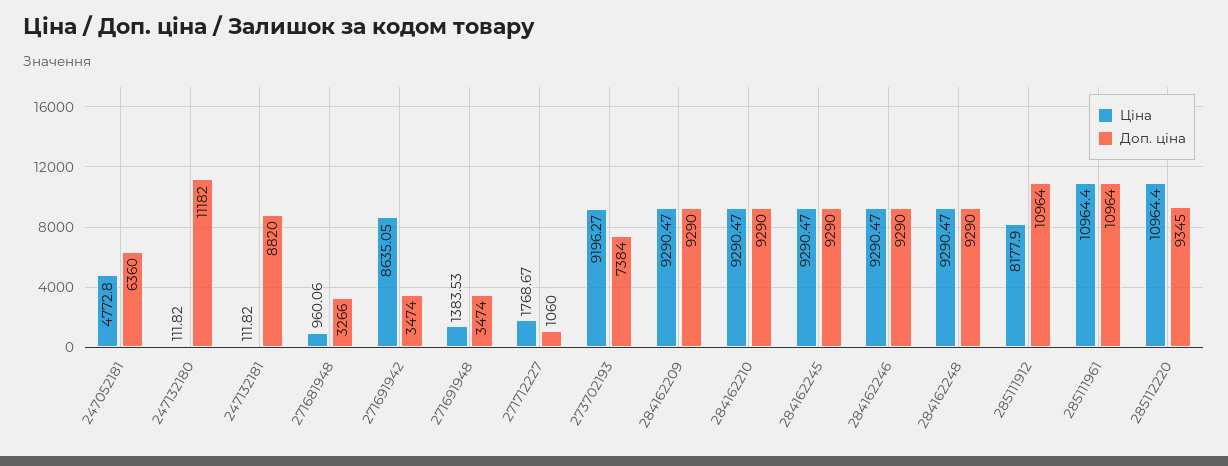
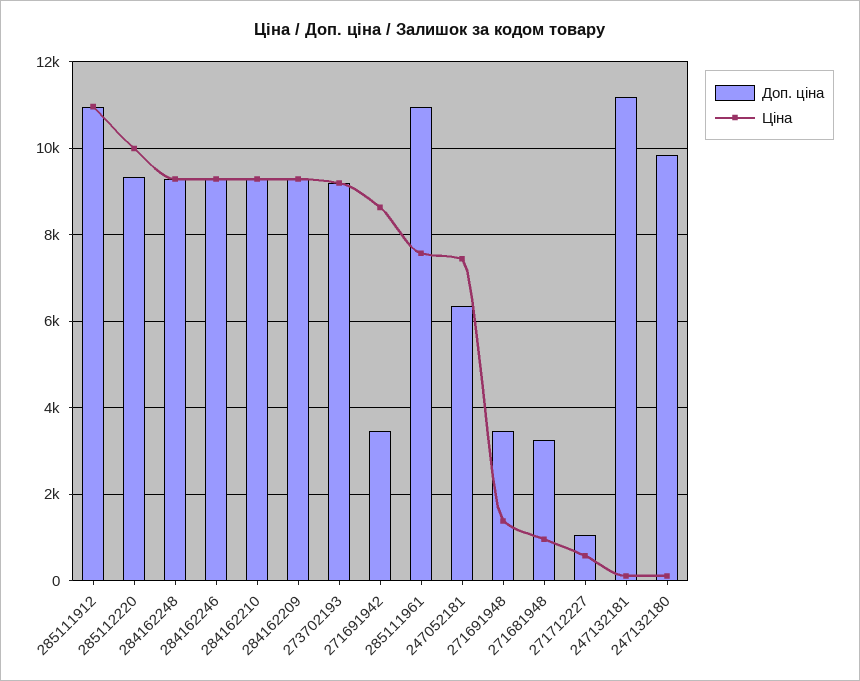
  {
    "Ціна": {
-     "247052181": 4772.8,
+     "247052181": 7400,
      "247132180": 111.82,
      "247132181": 111.82,
      "271681948": 960.06,
      "271691942": 8635.05,
      "271691948": 1383.53,
-     "271712227": 1768.67,
+     "271712227": 600,
      "273702193": 9196.27,
      "284162209": 9290.47,
      "284162210": 9290.47,
-     "284162245": 9290.47,
      "284162246": 9290.47,
      "284162248": 9290.47,
-     "285111912": 8177.9,
+     "285111912": 11000,
-     "285111961": 10964.4,
+     "285111961": 7600,
-     "285112220": 10964.4
+     "285112220": 10000
    },
    "Доп. ціна": {
      "247052181": 6360,
-     "247132180": 11182,
+     "247132180": 9800,
-     "247132181": 8820,
+     "247132181": 11200,
      "271681948": 3266,
      "271691942": 3474,
      "271691948": 3474,
      "271712227": 1060,
-     "273702193": 7384,
+     "273702193": 9200,
      "284162209": 9290,
      "284162210": 9290,
-     "284162245": 9290,
      "284162246": 9290,
      "284162248": 9290,
      "285111912": 10964,
      "285111961": 10964,
      "285112220": 9345
    }
  }

